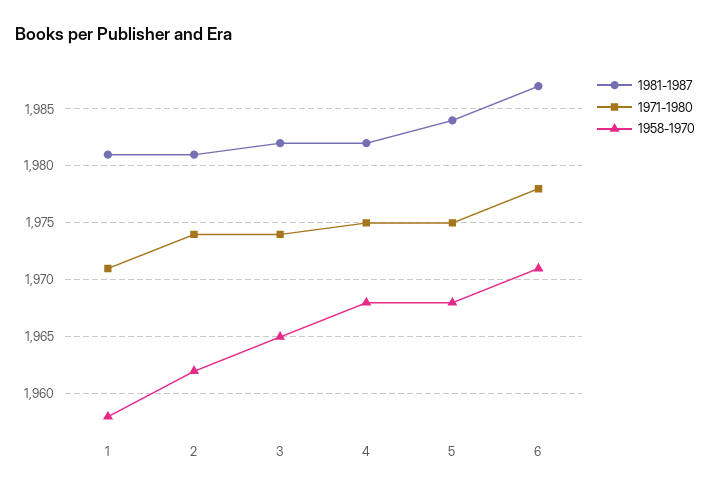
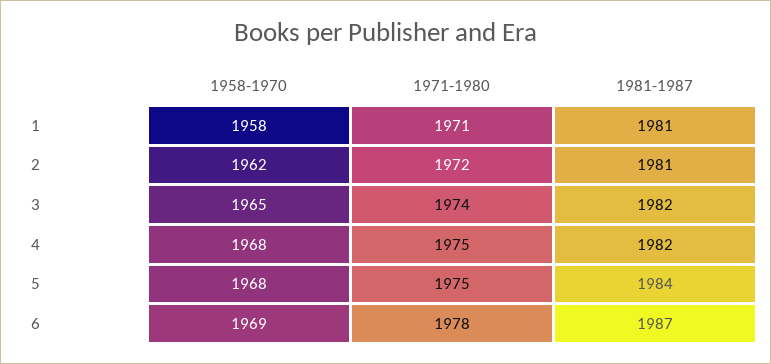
  {
    "1981-1987": {
      "1": 1981,
      "2": 1981,
      "3": 1982,
      "4": 1982,
      "5": 1984,
      "6": 1987
    },
    "1971-1980": {
      "1": 1971,
-     "2": 1974,
+     "2": 1972,
      "3": 1974,
      "4": 1975,
      "5": 1975,
      "6": 1978
    },
    "1958-1970": {
      "1": 1958,
      "2": 1962,
      "3": 1965,
      "4": 1968,
      "5": 1968,
-     "6": 1971
+     "6": 1969
    }
  }

